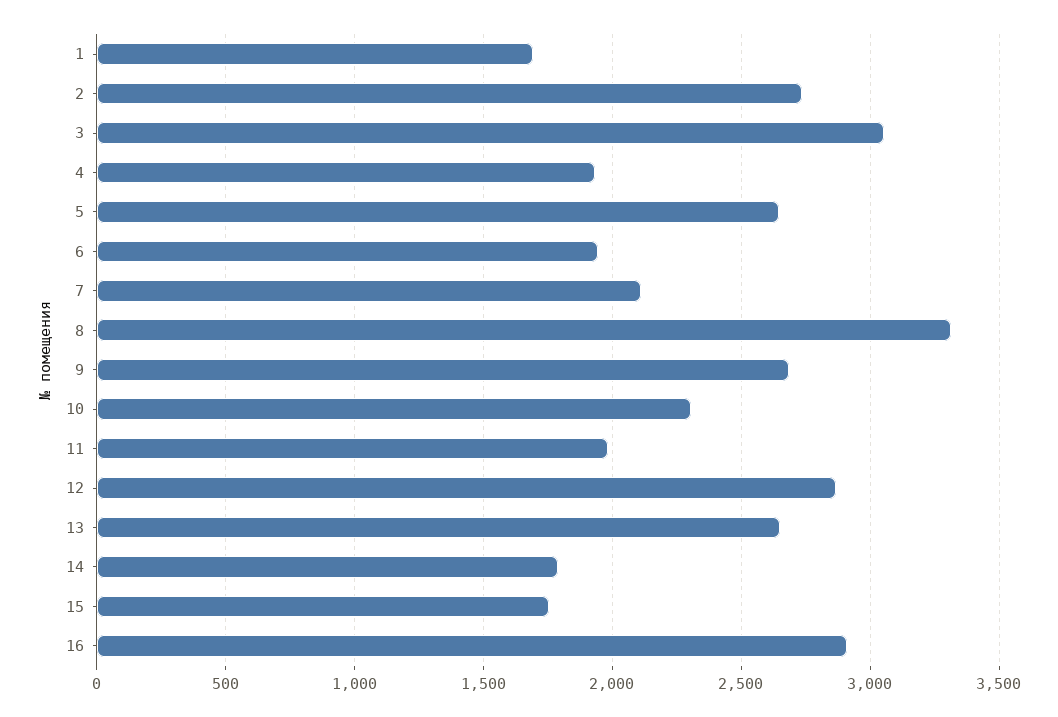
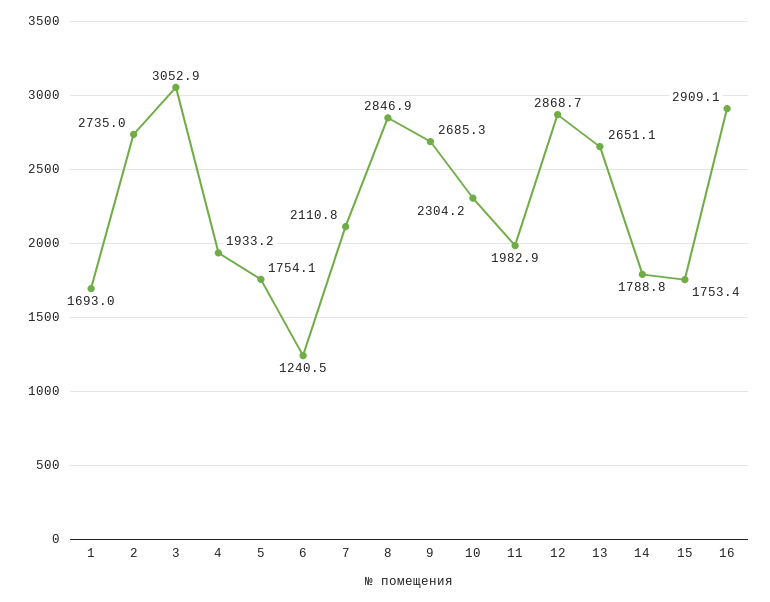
  {
    "1": 1693,
    "2": 2735,
    "3": 3052.9,
    "4": 1933.2,
-   "5": 2650,
+   "5": 1754.1,
-   "6": 1950,
+   "6": 1240.5,
    "7": 2110.8,
-   "8": 3300,
+   "8": 2846.9,
    "9": 2685.3,
    "10": 2304.2,
    "11": 1982.9,
    "12": 2868.7,
    "13": 2651.1,
    "14": 1788.8,
    "15": 1753.4,
    "16": 2909.1
  }

